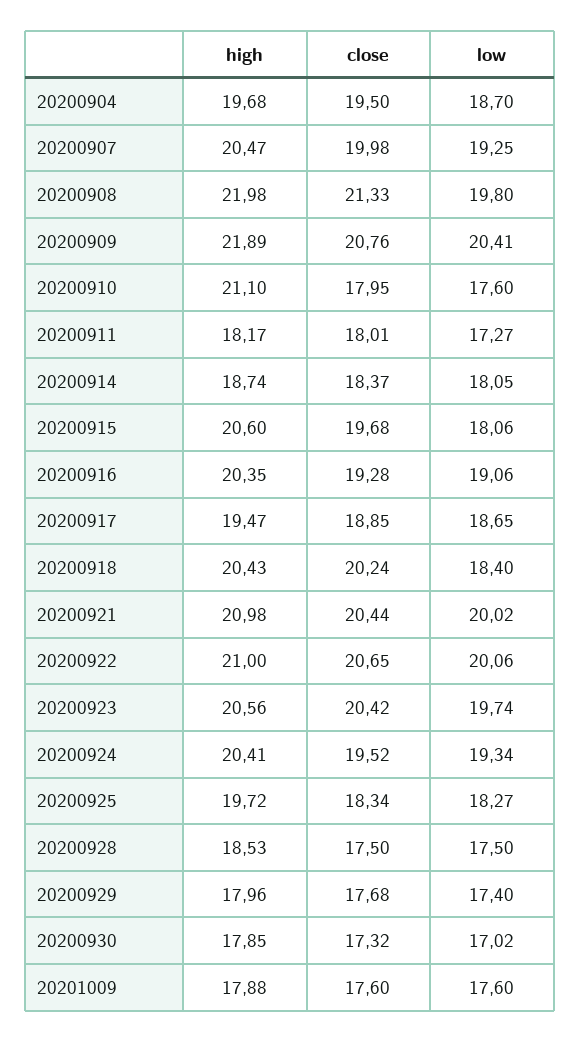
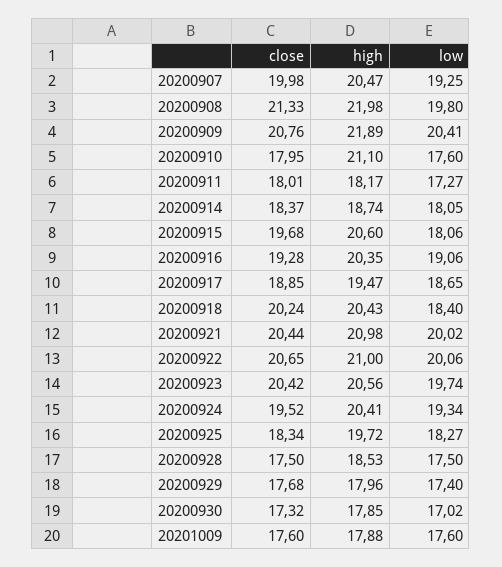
  {
    "high": {
-     "20200904": 19.68,
      "20200907": 20.47,
      "20200908": 21.98,
      "20200909": 21.89,
      "20200910": 21.1,
      "20200911": 18.17,
      "20200914": 18.74,
      "20200915": 20.6,
      "20200916": 20.35,
      "20200917": 19.47,
      "20200918": 20.43,
      "20200921": 20.98,
      "20200922": 21,
      "20200923": 20.56,
      "20200924": 20.41,
      "20200925": 19.72,
      "20200928": 18.53,
      "20200929": 17.96,
      "20200930": 17.85,
      "20201009": 17.88
    },
    "close": {
-     "20200904": 19.5,
      "20200907": 19.98,
      "20200908": 21.33,
      "20200909": 20.76,
      "20200910": 17.95,
      "20200911": 18.01,
      "20200914": 18.37,
      "20200915": 19.68,
      "20200916": 19.28,
      "20200917": 18.85,
      "20200918": 20.24,
      "20200921": 20.44,
      "20200922": 20.65,
      "20200923": 20.42,
      "20200924": 19.52,
      "20200925": 18.34,
      "20200928": 17.5,
      "20200929": 17.68,
      "20200930": 17.32,
      "20201009": 17.6
    },
    "low": {
-     "20200904": 18.7,
      "20200907": 19.25,
      "20200908": 19.8,
      "20200909": 20.41,
      "20200910": 17.6,
      "20200911": 17.27,
      "20200914": 18.05,
      "20200915": 18.06,
      "20200916": 19.06,
      "20200917": 18.65,
      "20200918": 18.4,
      "20200921": 20.02,
      "20200922": 20.06,
      "20200923": 19.74,
      "20200924": 19.34,
      "20200925": 18.27,
      "20200928": 17.5,
      "20200929": 17.4,
      "20200930": 17.02,
      "20201009": 17.6
    }
  }

